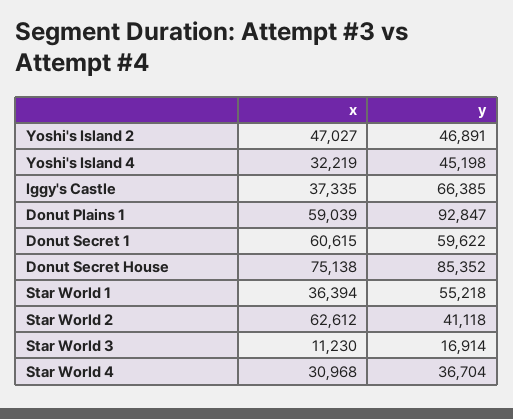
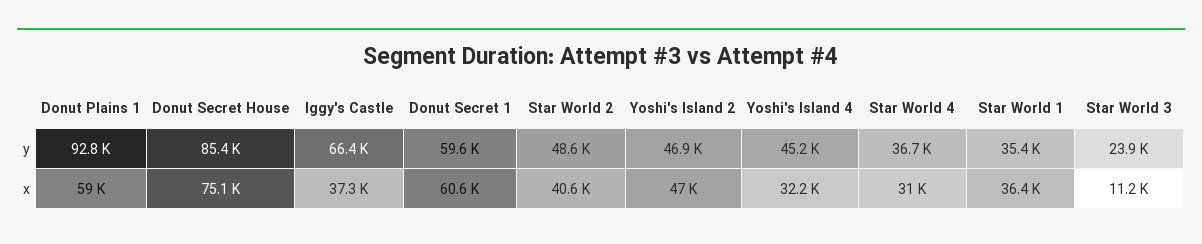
  {
    "x": {
      "Yoshi's Island 2": 47027,
      "Yoshi's Island 4": 32219,
      "Iggy's Castle": 37335,
      "Donut Plains 1": 59039,
      "Donut Secret 1": 60615,
      "Donut Secret House": 75138,
      "Star World 1": 36394,
-     "Star World 2": 62612,
+     "Star World 2": 40600,
      "Star World 3": 11230,
      "Star World 4": 30968
    },
    "y": {
      "Yoshi's Island 2": 46891,
      "Yoshi's Island 4": 45198,
      "Iggy's Castle": 66385,
      "Donut Plains 1": 92847,
      "Donut Secret 1": 59622,
      "Donut Secret House": 85352,
-     "Star World 1": 55218,
+     "Star World 1": 35400,
-     "Star World 2": 41118,
+     "Star World 2": 48600,
-     "Star World 3": 16914,
+     "Star World 3": 23900,
      "Star World 4": 36704
    }
  }

